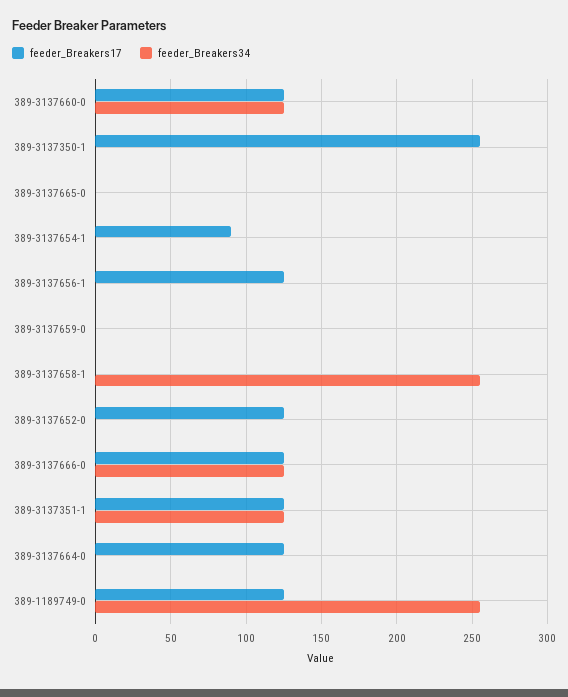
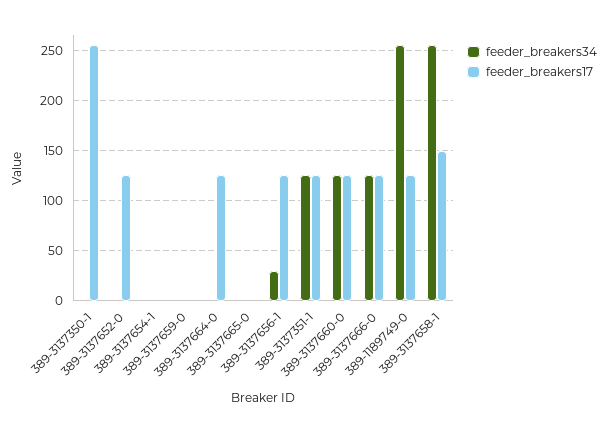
  {
    "feeder_Breakers17": {
      "389-3137660-0": 125,
      "389-3137350-1": 255,
      "389-3137665-0": 0,
-     "389-3137654-1": 90,
+     "389-3137654-1": 0,
      "389-3137656-1": 125,
      "389-3137659-0": 0,
-     "389-3137658-1": 0,
+     "389-3137658-1": 150,
      "389-3137652-0": 125,
      "389-3137666-0": 125,
      "389-3137351-1": 125,
      "389-3137664-0": 125,
      "389-1189749-0": 125
    },
    "feeder_Breakers34": {
      "389-3137660-0": 125,
      "389-3137350-1": 0,
      "389-3137665-0": 0,
      "389-3137654-1": 0,
-     "389-3137656-1": 0,
+     "389-3137656-1": 30,
      "389-3137659-0": 0,
      "389-3137658-1": 255,
      "389-3137652-0": 0,
      "389-3137666-0": 125,
      "389-3137351-1": 125,
      "389-3137664-0": 0,
      "389-1189749-0": 255
    }
  }

